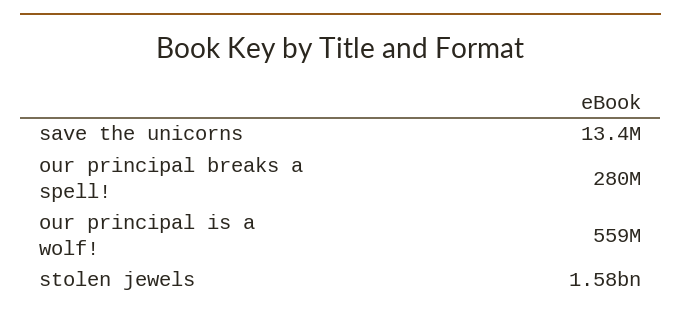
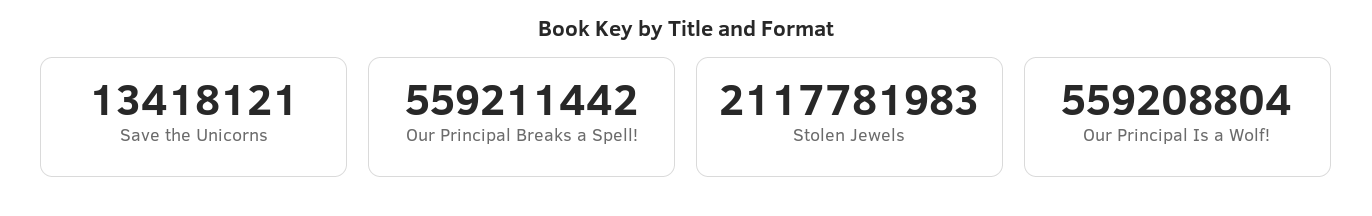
  {
    "save the unicorns": 13418121,
-   "our principal breaks a spell!": 280000000,
+   "our principal breaks a spell!": 559211442,
    "our principal is a wolf!": 559208804,
-   "stolen jewels": 1580000000
+   "stolen jewels": 2117781983
  }

